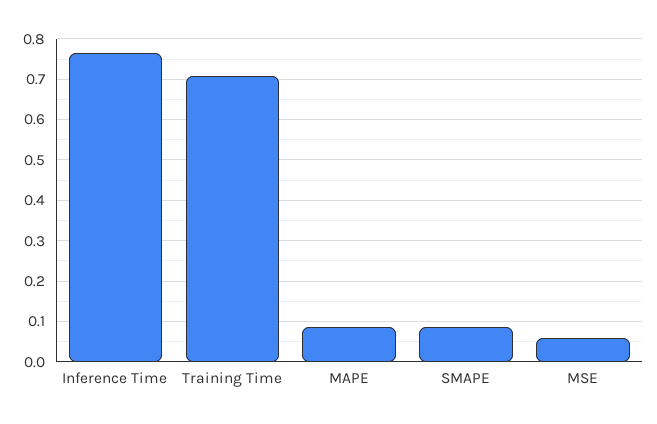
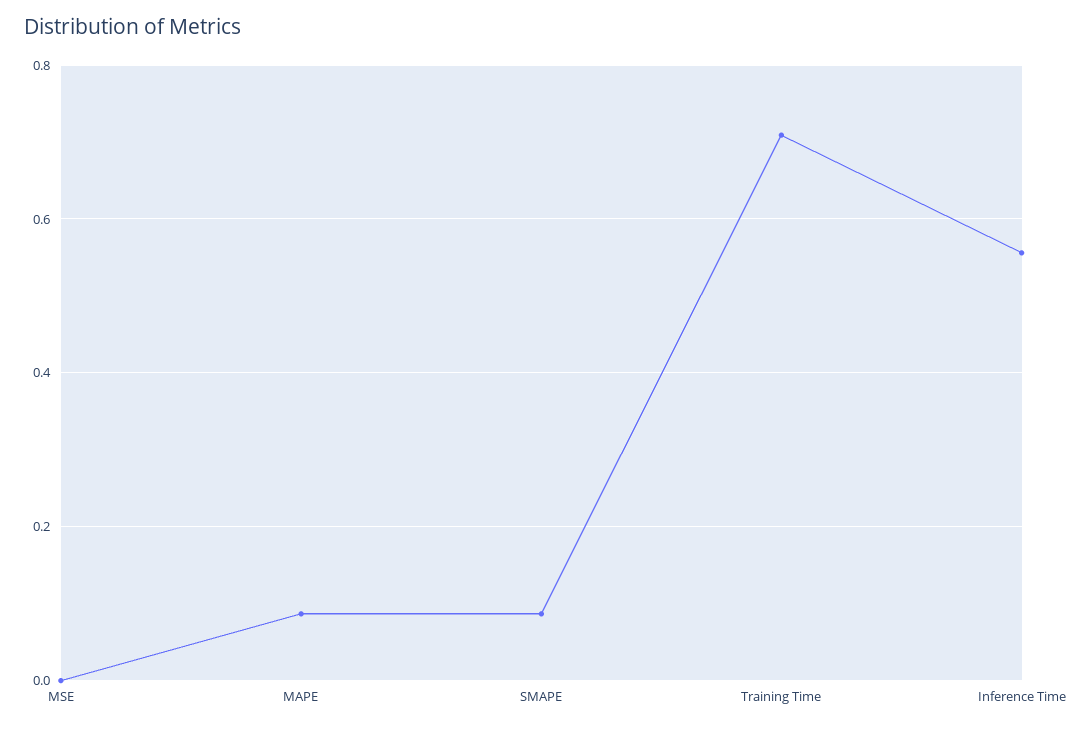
  {
-   "Inference Time": 0.76,
+   "Inference Time": 0.56,
    "Training Time": 0.7,
    "MAPE": 0.08,
    "SMAPE": 0.08,
-   "MSE": 0.06
+   "MSE": 0
  }

